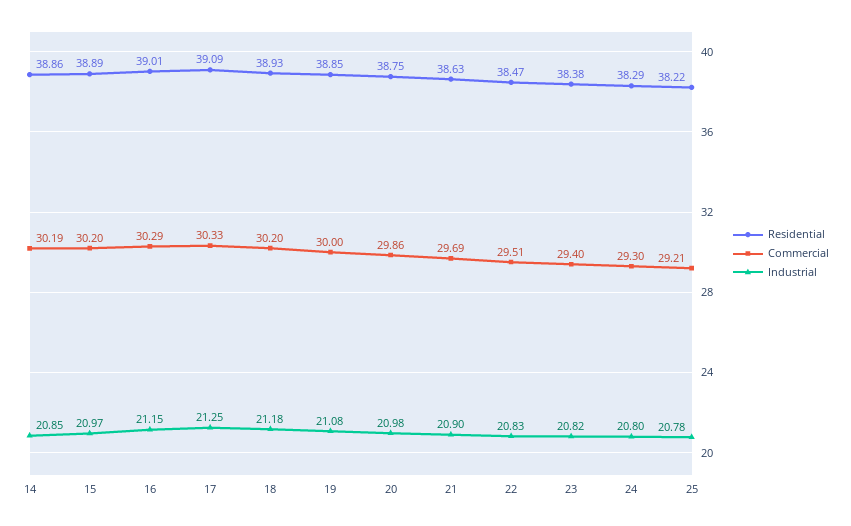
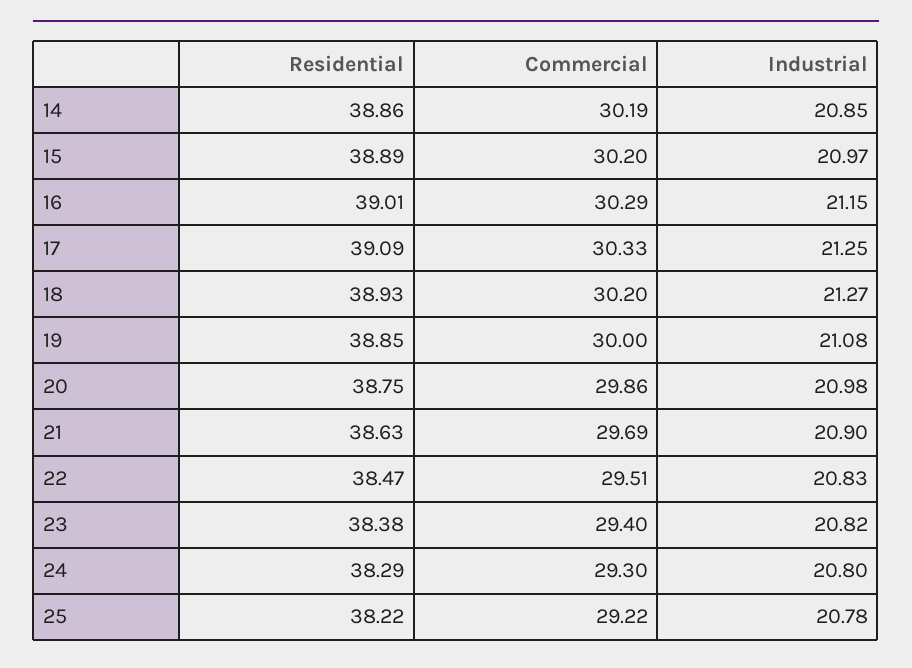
  {
    "Residential": {
      "14": 38.86,
      "15": 38.89,
      "16": 39.01,
      "17": 39.09,
      "18": 38.93,
      "19": 38.85,
      "20": 38.75,
      "21": 38.63,
      "22": 38.47,
      "23": 38.38,
      "24": 38.29,
      "25": 38.22
    },
    "Commercial": {
      "14": 30.19,
      "15": 30.2,
      "16": 30.29,
      "17": 30.33,
      "18": 30.2,
      "19": 30,
      "20": 29.86,
      "21": 29.69,
      "22": 29.51,
      "23": 29.4,
      "24": 29.3,
-     "25": 29.21
+     "25": 29.22
    },
    "Industrial": {
      "14": 20.85,
      "15": 20.97,
      "16": 21.15,
      "17": 21.25,
-     "18": 21.18,
+     "18": 21.27,
      "19": 21.08,
      "20": 20.98,
      "21": 20.9,
      "22": 20.83,
      "23": 20.82,
      "24": 20.8,
      "25": 20.78
    }
  }

